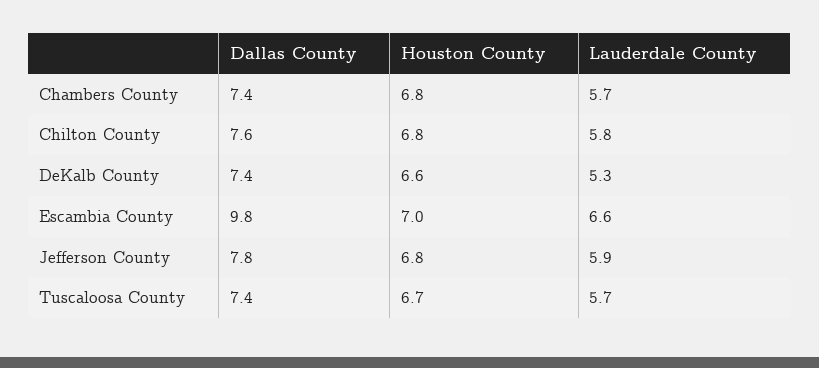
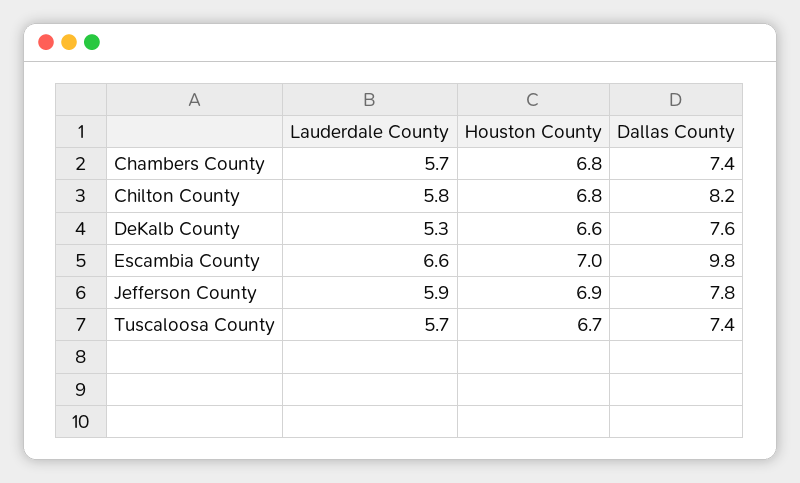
  {
    "Dallas County": {
      "Chambers County": 7.4,
-     "Chilton County": 7.6,
+     "Chilton County": 8.2,
-     "DeKalb County": 7.4,
+     "DeKalb County": 7.6,
      "Escambia County": 9.8,
      "Jefferson County": 7.8,
      "Tuscaloosa County": 7.4
    },
    "Houston County": {
      "Chambers County": 6.8,
      "Chilton County": 6.8,
      "DeKalb County": 6.6,
      "Escambia County": 7,
-     "Jefferson County": 6.8,
+     "Jefferson County": 6.9,
      "Tuscaloosa County": 6.7
    },
    "Lauderdale County": {
      "Chambers County": 5.7,
      "Chilton County": 5.8,
      "DeKalb County": 5.3,
      "Escambia County": 6.6,
      "Jefferson County": 5.9,
      "Tuscaloosa County": 5.7
    }
  }

